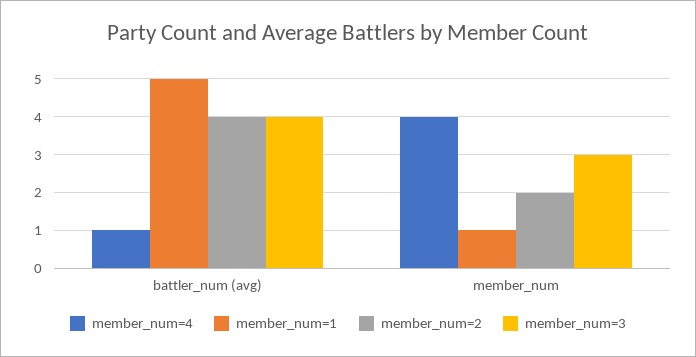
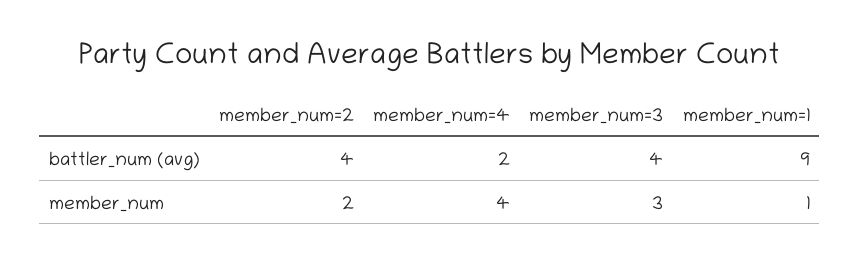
  {
    "member_num=4": {
-     "battler_num (avg)": 1,
+     "battler_num (avg)": 2,
      "member_num": 4
    },
    "member_num=1": {
-     "battler_num (avg)": 5,
+     "battler_num (avg)": 9,
      "member_num": 1
    },
    "member_num=2": {
      "battler_num (avg)": 4,
      "member_num": 2
    },
    "member_num=3": {
      "battler_num (avg)": 4,
      "member_num": 3
    }
  }

